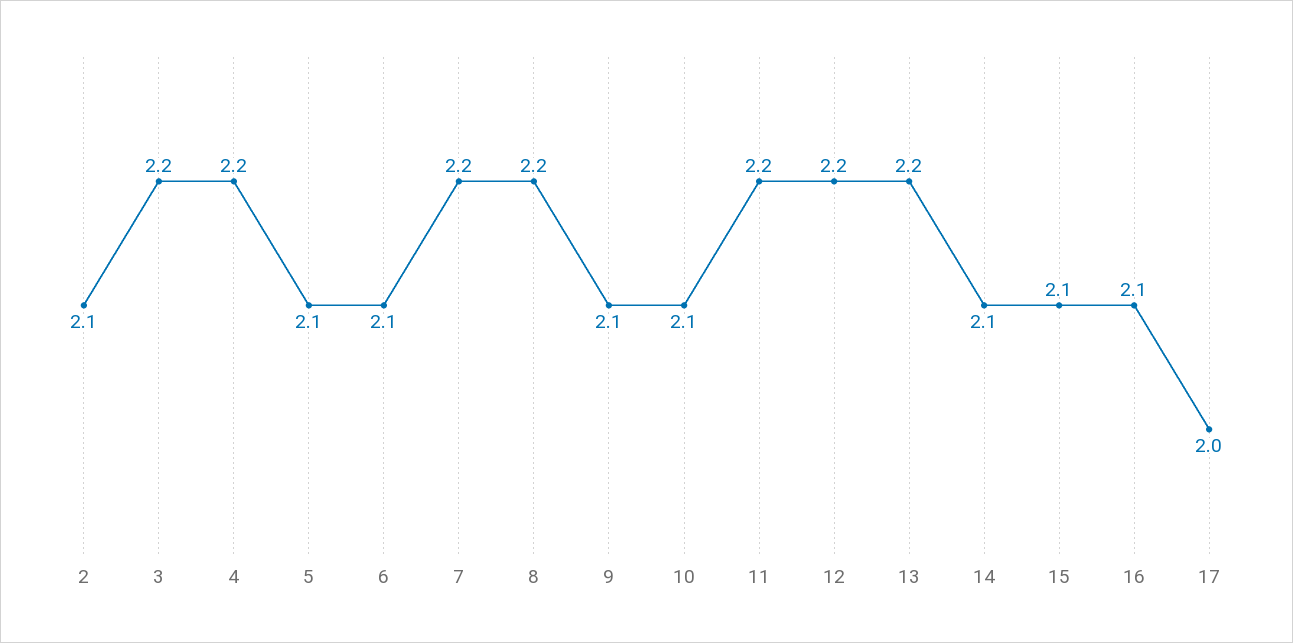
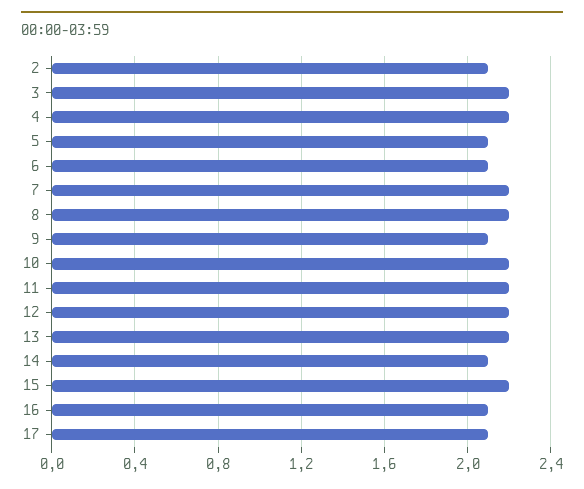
  {
    "2": 2.1,
    "3": 2.2,
    "4": 2.2,
    "5": 2.1,
    "6": 2.1,
    "7": 2.2,
    "8": 2.2,
    "9": 2.1,
-   "10": 2.1,
+   "10": 2.2,
    "11": 2.2,
    "12": 2.2,
    "13": 2.2,
    "14": 2.1,
-   "15": 2.1,
+   "15": 2.2,
    "16": 2.1,
-   "17": 2
+   "17": 2.1
  }

